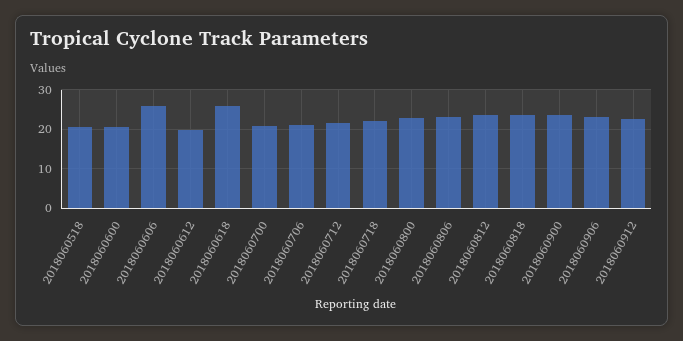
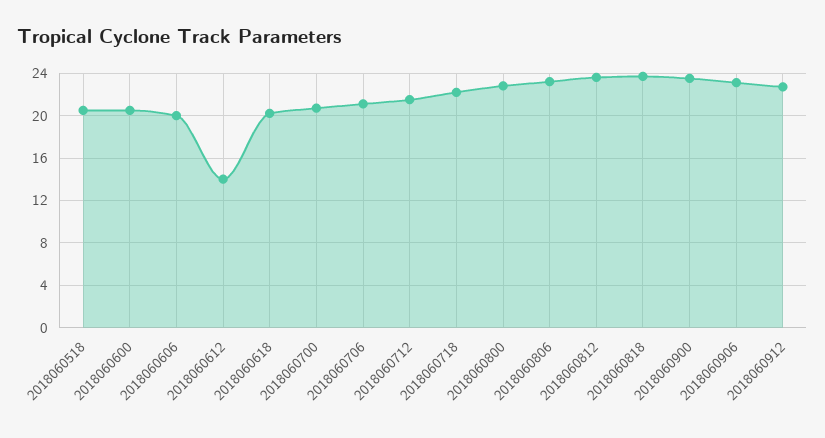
  {
    "2018060518": 21,
    "2018060600": 21,
-   "2018060606": 26,
+   "2018060606": 20,
-   "2018060612": 20,
+   "2018060612": 14,
-   "2018060618": 26,
+   "2018060618": 20,
    "2018060700": 21,
    "2018060706": 21,
    "2018060712": 22,
    "2018060718": 22,
    "2018060800": 23,
    "2018060806": 23,
    "2018060812": 24,
    "2018060818": 24,
    "2018060900": 24,
    "2018060906": 23,
    "2018060912": 23
  }

